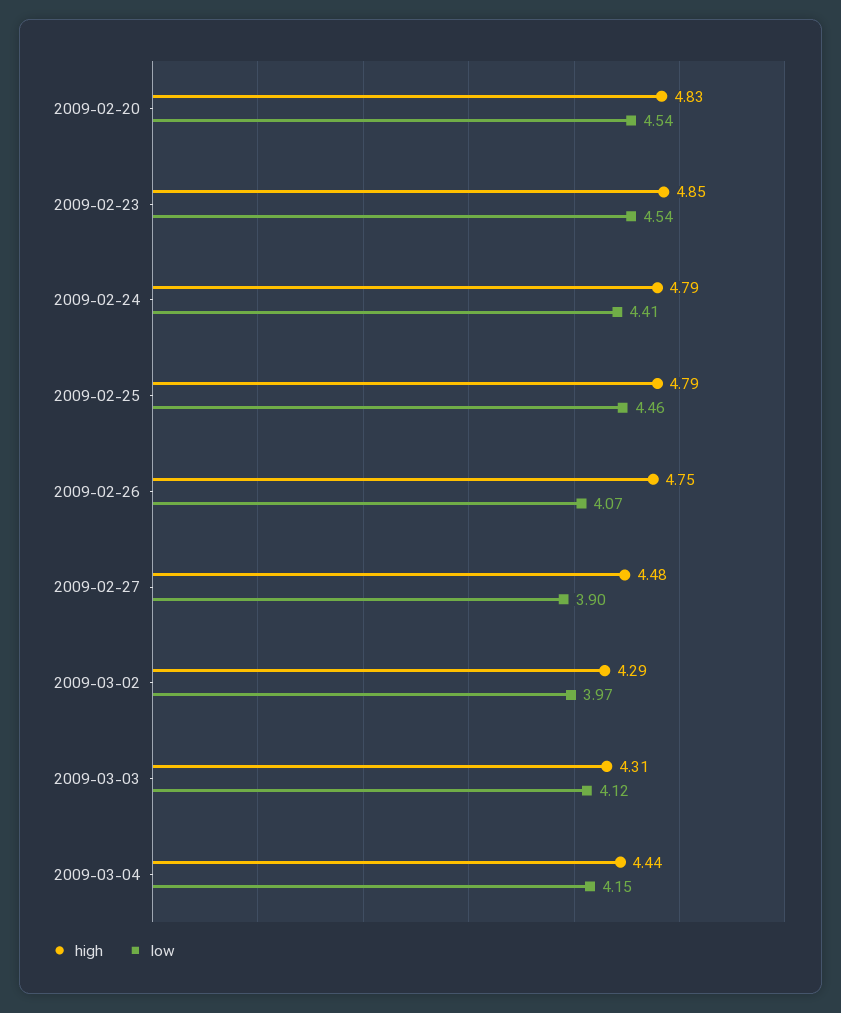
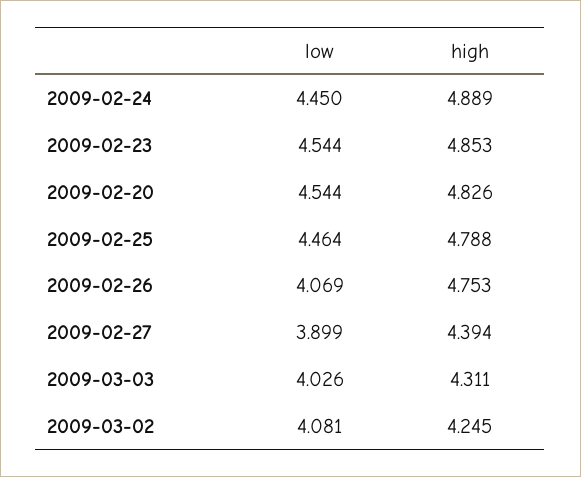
  {
    "high": {
      "2009-02-20": 4.826,
      "2009-02-23": 4.853,
-     "2009-02-24": 4.79,
+     "2009-02-24": 4.889,
      "2009-02-25": 4.788,
      "2009-02-26": 4.753,
-     "2009-02-27": 4.48,
+     "2009-02-27": 4.394,
-     "2009-03-02": 4.29,
+     "2009-03-02": 4.245,
-     "2009-03-03": 4.311,
+     "2009-03-03": 4.311
-     "2009-03-04": 4.44
    },
    "low": {
      "2009-02-20": 4.544,
      "2009-02-23": 4.544,
-     "2009-02-24": 4.41,
+     "2009-02-24": 4.45,
      "2009-02-25": 4.464,
      "2009-02-26": 4.069,
      "2009-02-27": 3.899,
-     "2009-03-02": 3.97,
+     "2009-03-02": 4.081,
-     "2009-03-03": 4.12,
+     "2009-03-03": 4.026
-     "2009-03-04": 4.15
    }
  }

